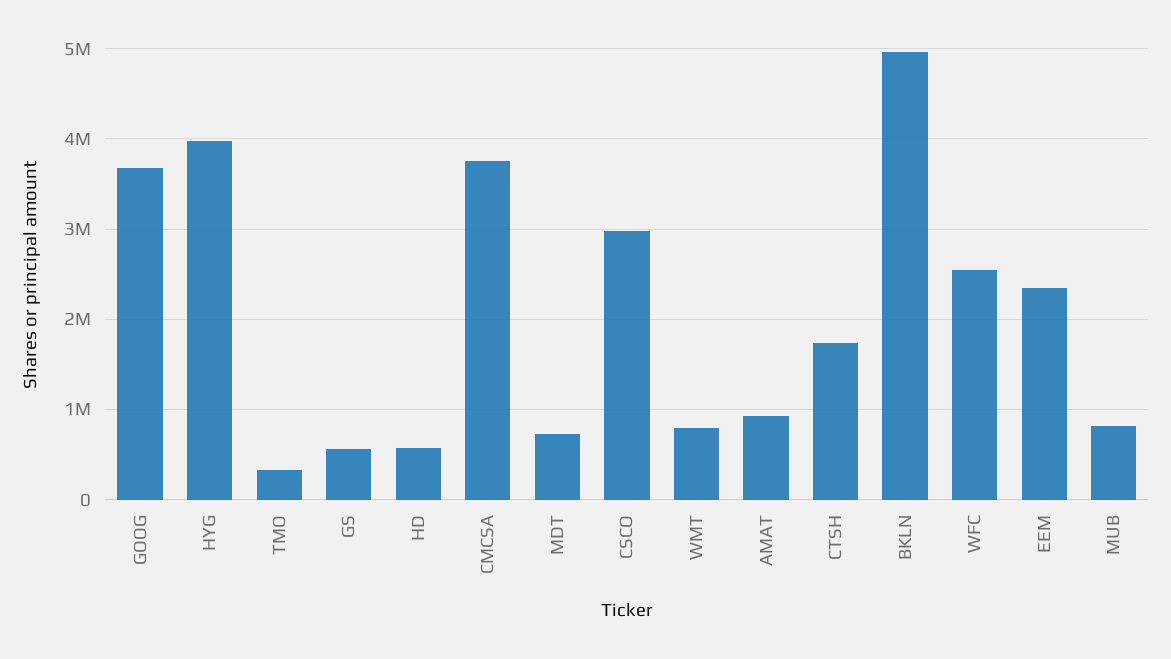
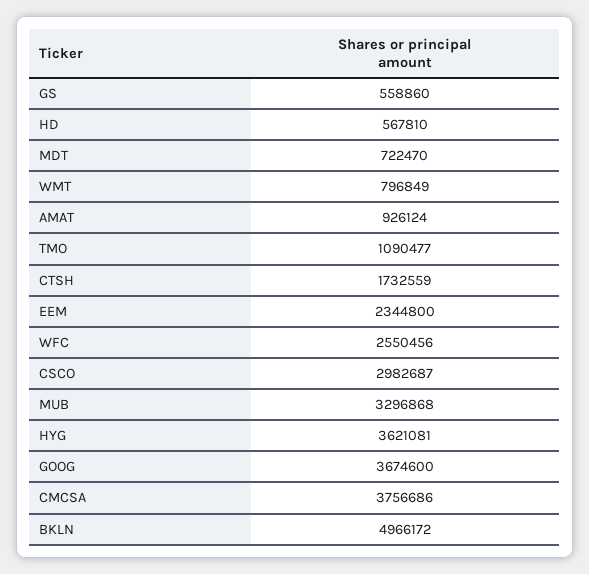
  {
    "GOOG": 3674600,
-   "HYG": 4000000,
+   "HYG": 3621081,
-   "TMO": 300000,
+   "TMO": 1090477,
    "GS": 558860,
    "HD": 567810,
    "CMCSA": 3756686,
    "MDT": 722470,
    "CSCO": 2982687,
    "WMT": 796849,
    "AMAT": 926124,
    "CTSH": 1732559,
    "BKLN": 4966172,
    "WFC": 2550456,
    "EEM": 2344800,
-   "MUB": 800000
+   "MUB": 3296868
  }

